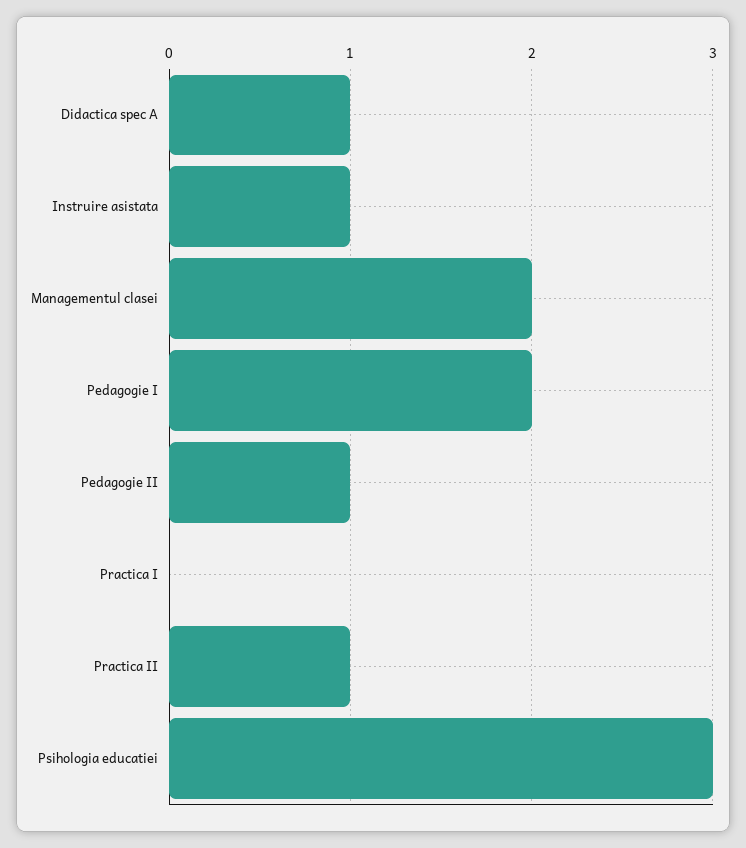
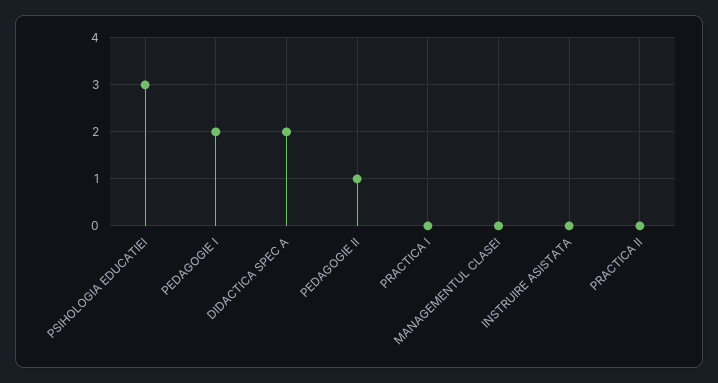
  {
-   "Didactica spec A": 1,
+   "Didactica spec A": 2,
-   "Instruire asistata": 1,
+   "Instruire asistata": 0,
-   "Managementul clasei": 2,
+   "Managementul clasei": 0,
    "Pedagogie I": 2,
    "Pedagogie II": 1,
    "Practica I": 0,
-   "Practica II": 1,
+   "Practica II": 0,
    "Psihologia educatiei": 3
  }

